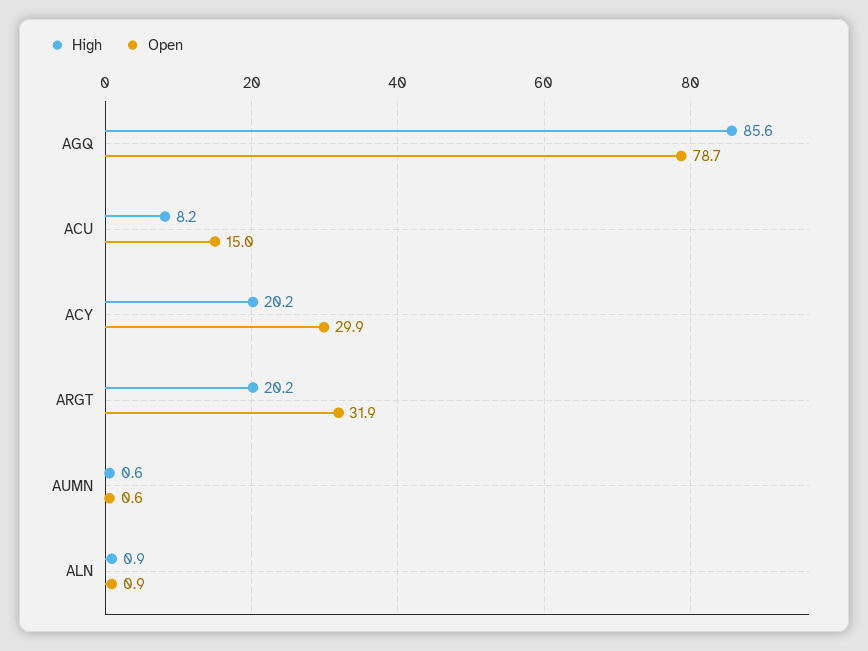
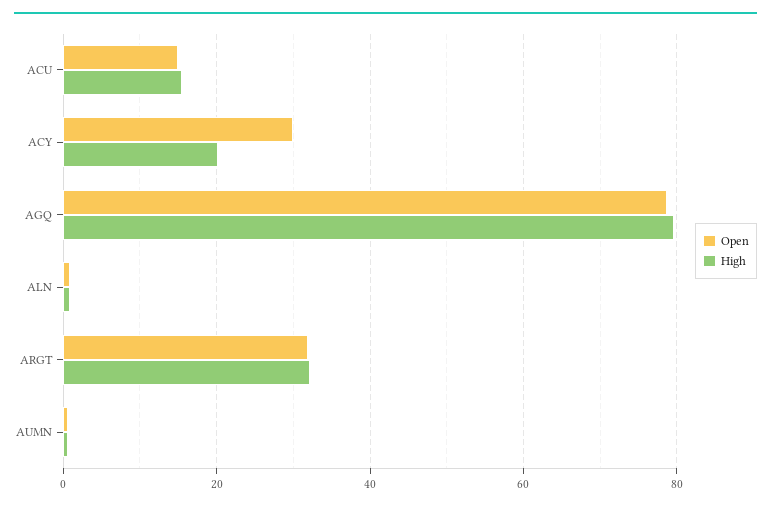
  {
    "High": {
-     "AGQ": 85.6,
+     "AGQ": 80,
-     "ACU": 8.2,
+     "ACU": 16,
      "ACY": 20.2,
-     "ARGT": 20.2,
+     "ARGT": 32,
      "AUMN": 0.6,
      "ALN": 0.9
    },
    "Open": {
      "AGQ": 78.7,
      "ACU": 15,
      "ACY": 29.9,
      "ARGT": 31.9,
      "AUMN": 0.6,
      "ALN": 0.9
    }
  }

